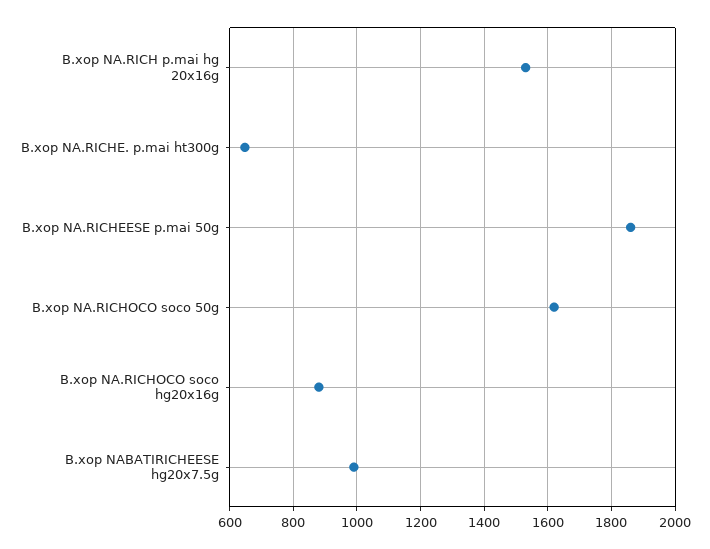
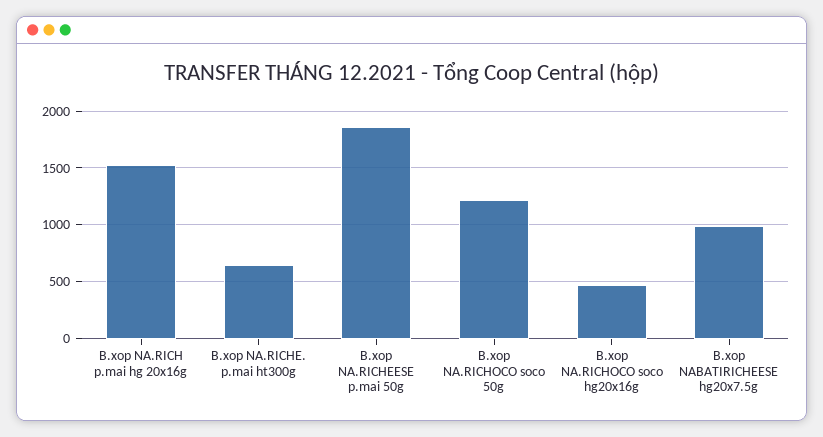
  {
    "B.xop NA.RICH p.mai hg 20x16g": 1540,
    "B.xop NA.RICHE. p.mai ht300g": 640,
    "B.xop NA.RICHEESE p.mai 50g": 1860,
-   "B.xop NA.RICHOCO soco 50g": 1620,
+   "B.xop NA.RICHOCO soco 50g": 1200,
-   "B.xop NA.RICHOCO soco hg20x16g": 880,
+   "B.xop NA.RICHOCO soco hg20x16g": 500,
    "B.xop NABATIRICHEESE hg20x7.5g": 1000
  }

